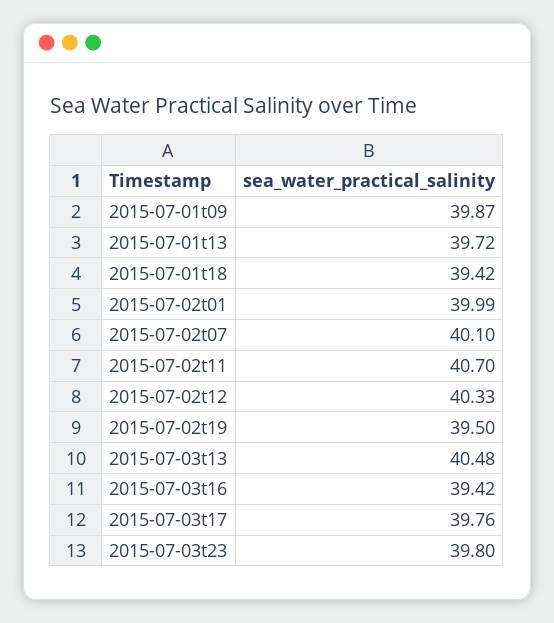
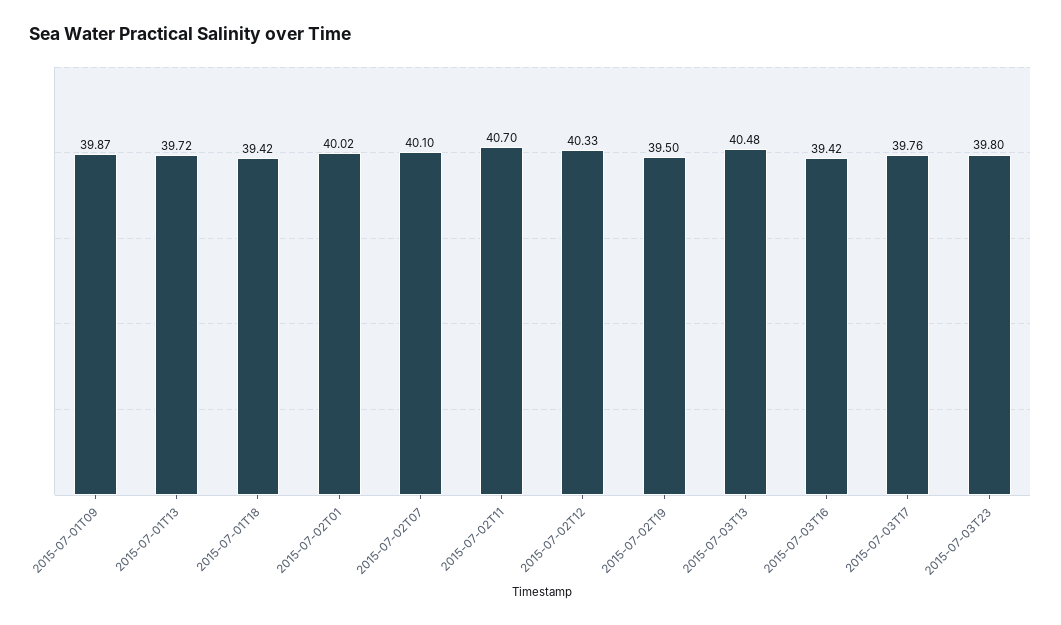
  {
    "2015-07-01t09": 39.87,
    "2015-07-01t13": 39.72,
    "2015-07-01t18": 39.42,
-   "2015-07-02t01": 39.99,
+   "2015-07-02t01": 40.02,
    "2015-07-02t07": 40.1,
    "2015-07-02t11": 40.7,
    "2015-07-02t12": 40.33,
    "2015-07-02t19": 39.5,
    "2015-07-03t13": 40.48,
    "2015-07-03t16": 39.42,
    "2015-07-03t17": 39.76,
    "2015-07-03t23": 39.8
  }

